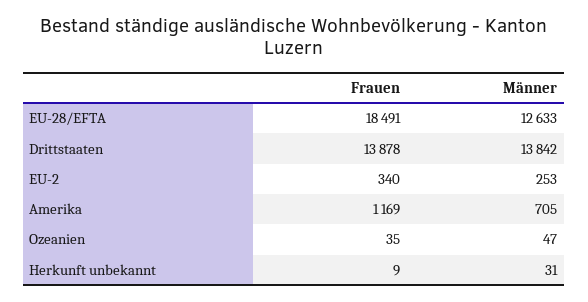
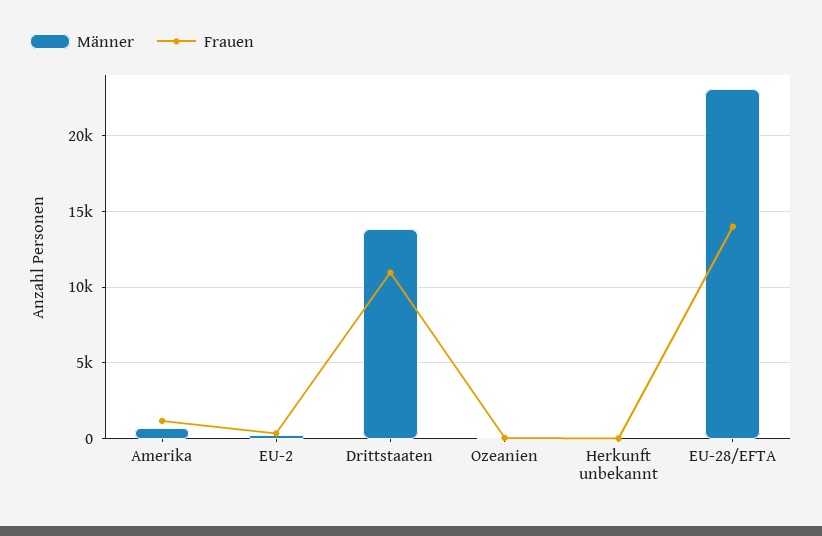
  {
    "Frauen": {
-     "EU-28/EFTA": 18491,
+     "EU-28/EFTA": 14000,
-     "Drittstaaten": 13878,
+     "Drittstaaten": 11000,
      "EU-2": 340,
      "Amerika": 1169,
      "Ozeanien": 35,
      "Herkunft unbekannt": 9
    },
    "Männer": {
-     "EU-28/EFTA": 12633,
+     "EU-28/EFTA": 23000,
      "Drittstaaten": 13842,
      "EU-2": 253,
      "Amerika": 705,
      "Ozeanien": 47,
      "Herkunft unbekannt": 31
    }
  }

